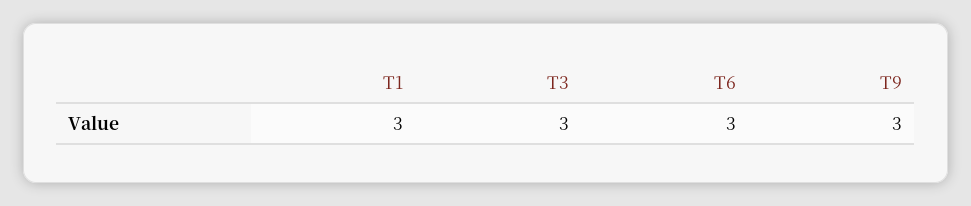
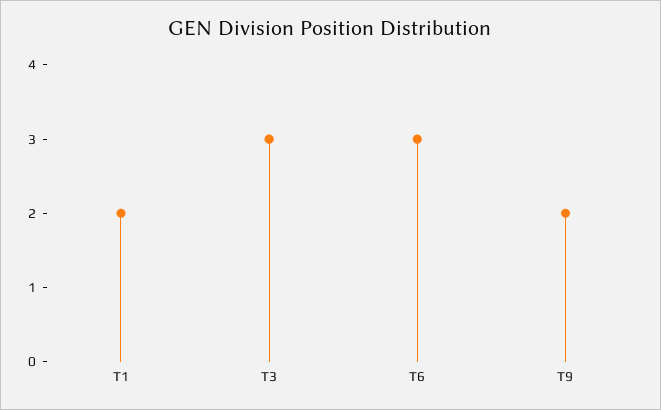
  {
-   "T1": 3,
+   "T1": 2,
    "T3": 3,
    "T6": 3,
-   "T9": 3
+   "T9": 2
  }

